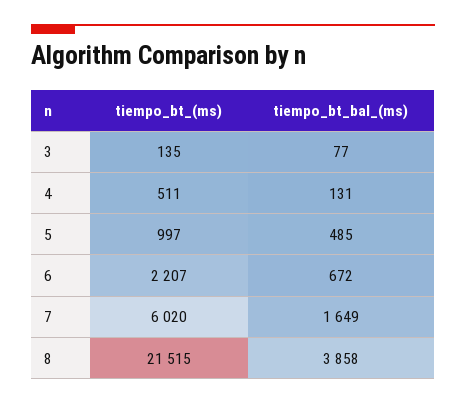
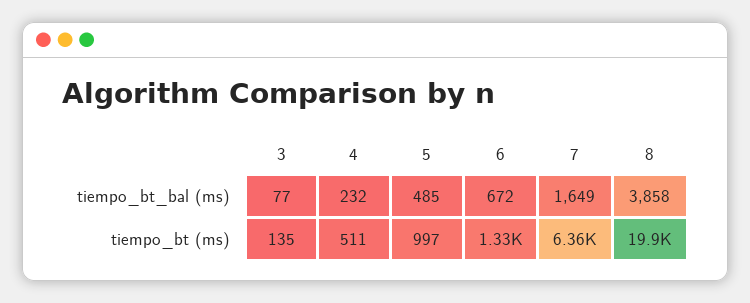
  {
    "tiempo_bt_(ms)": {
      "3": 135,
      "4": 511,
      "5": 997,
-     "6": 2207,
+     "6": 1330,
-     "7": 6020,
+     "7": 6360,
-     "8": 21515
+     "8": 19900
    },
    "tiempo_bt_bal_(ms)": {
      "3": 77,
-     "4": 131,
+     "4": 232,
      "5": 485,
      "6": 672,
      "7": 1649,
      "8": 3858
    }
  }

